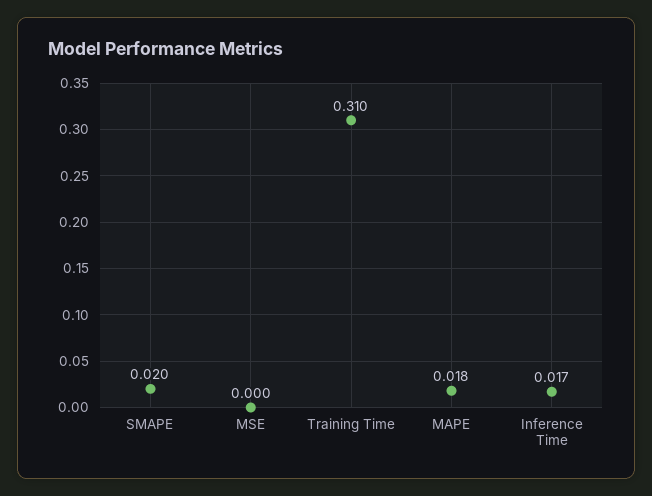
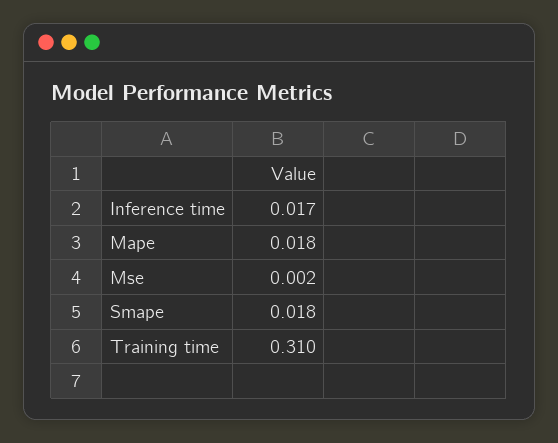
  {
-   "SMAPE": 0.02,
+   "SMAPE": 0.018,
-   "MSE": 0,
+   "MSE": 0.002,
    "Training Time": 0.31,
    "MAPE": 0.018,
    "Inference Time": 0.017
  }

